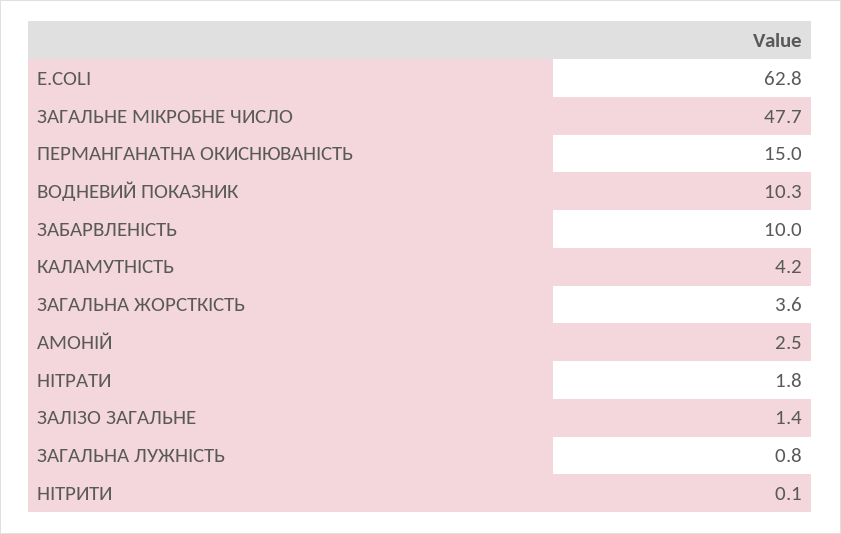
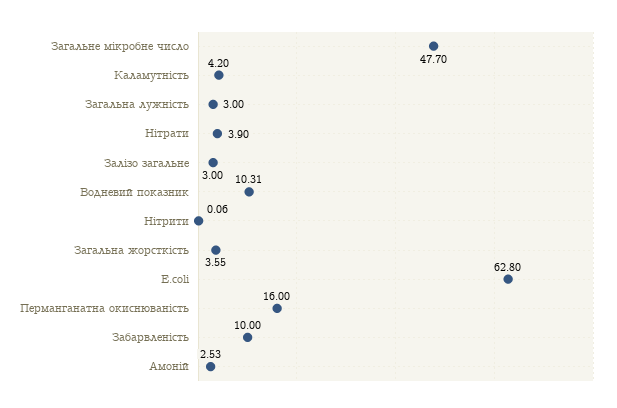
  {
    "E.COLI": 62.8,
    "ЗАГАЛЬНЕ МІКРОБНЕ ЧИСЛО": 47.7,
-   "ПЕРМАНГАНАТНА ОКИСНЮВАНІСТЬ": 15,
+   "ПЕРМАНГАНАТНА ОКИСНЮВАНІСТЬ": 16,
    "ВОДНЕВИЙ ПОКАЗНИК": 10.31,
    "ЗАБАРВЛЕНІСТЬ": 10,
    "КАЛАМУТНІСТЬ": 4.2,
    "ЗАГАЛЬНА ЖОРСТКІСТЬ": 3.55,
    "АМОНІЙ": 2.53,
-   "НІТРАТИ": 1.8,
+   "НІТРАТИ": 3.9,
-   "ЗАЛІЗО ЗАГАЛЬНЕ": 1.4,
+   "ЗАЛІЗО ЗАГАЛЬНЕ": 3,
-   "ЗАГАЛЬНА ЛУЖНІСТЬ": 0.8,
+   "ЗАГАЛЬНА ЛУЖНІСТЬ": 3,
    "НІТРИТИ": 0.06
  }

